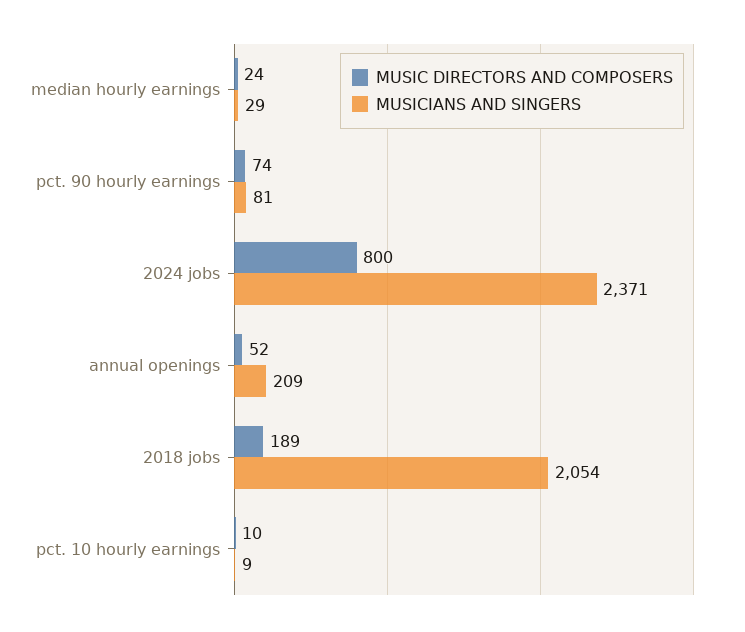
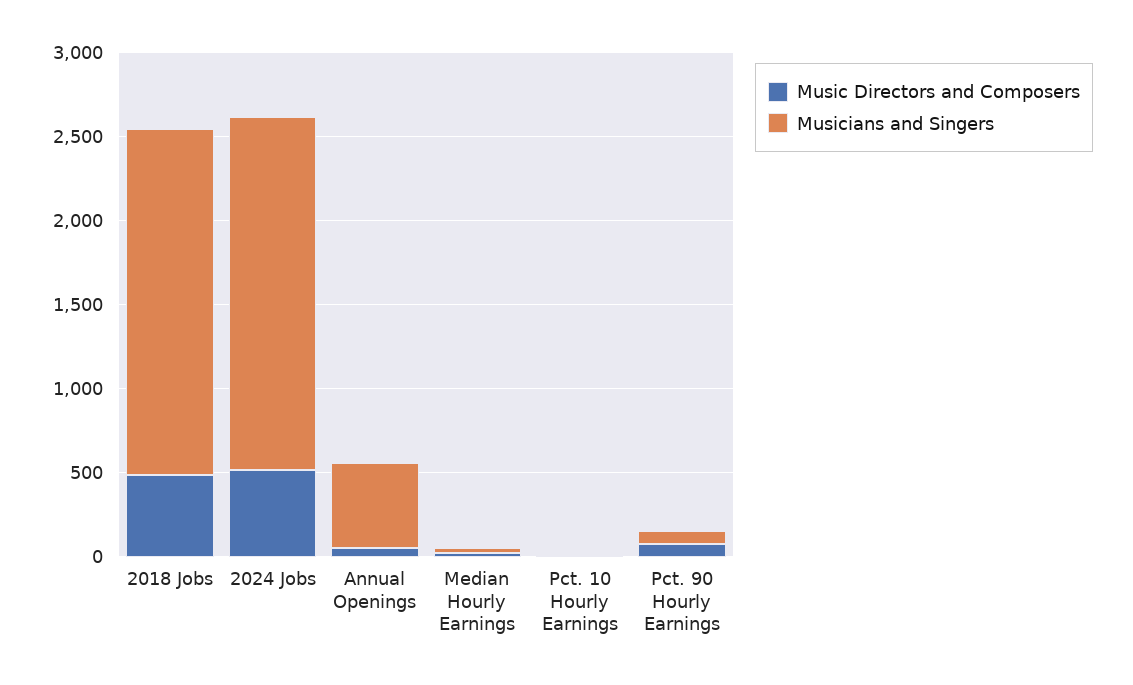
  {
    "MUSIC DIRECTORS AND COMPOSERS": {
      "median hourly earnings": 24,
      "pct. 90 hourly earnings": 74,
-     "2024 jobs": 800,
+     "2024 jobs": 500,
      "annual openings": 52,
-     "2018 jobs": 189,
+     "2018 jobs": 500,
      "pct. 10 hourly earnings": 10
    },
    "MUSICIANS AND SINGERS": {
      "median hourly earnings": 29,
      "pct. 90 hourly earnings": 81,
-     "2024 jobs": 2371,
+     "2024 jobs": 2100,
-     "annual openings": 209,
+     "annual openings": 500,
      "2018 jobs": 2054,
      "pct. 10 hourly earnings": 9
    }
  }

